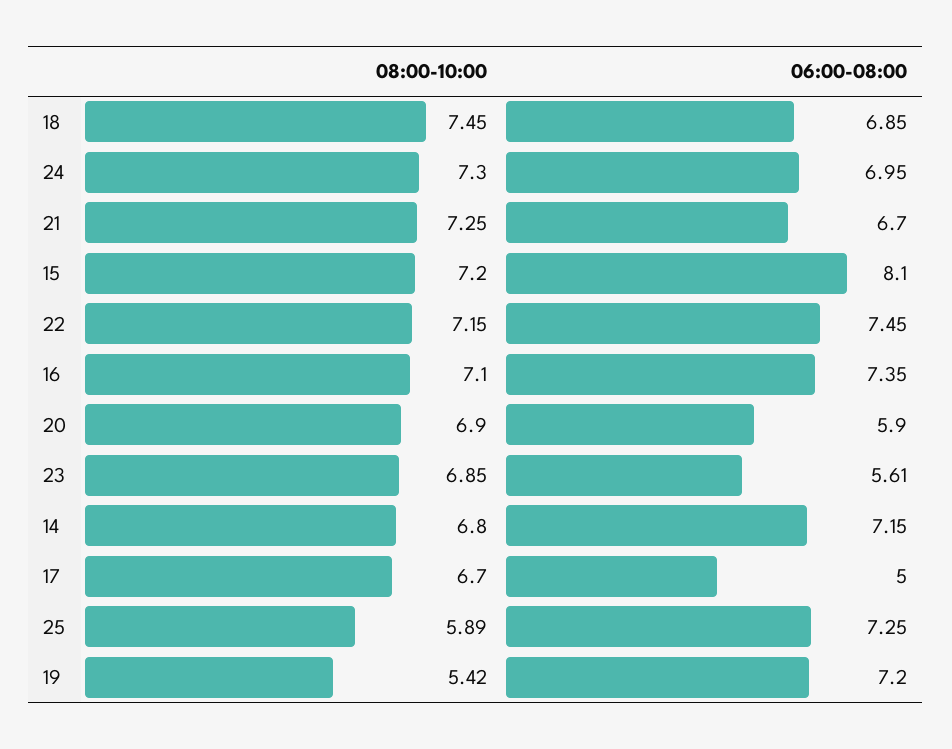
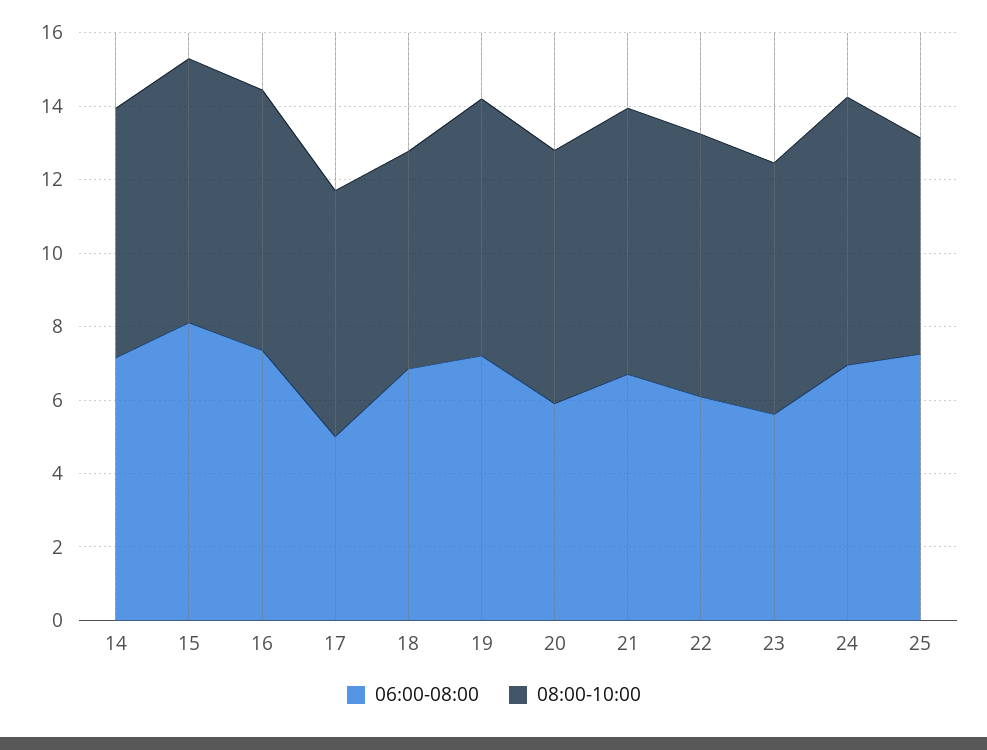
  {
    "08:00-10:00": {
-     "18": 7.45,
+     "18": 6,
      "24": 7.3,
      "21": 7.25,
      "15": 7.2,
      "22": 7.15,
      "16": 7.1,
      "20": 6.9,
      "23": 6.85,
      "14": 6.8,
      "17": 6.7,
      "25": 5.89,
-     "19": 5.42
+     "19": 7
    },
    "06:00-08:00": {
      "18": 6.85,
      "24": 6.95,
      "21": 6.7,
      "15": 8.1,
-     "22": 7.45,
+     "22": 6,
      "16": 7.35,
      "20": 5.9,
      "23": 5.61,
      "14": 7.15,
      "17": 5,
      "25": 7.25,
      "19": 7.2
    }
  }

